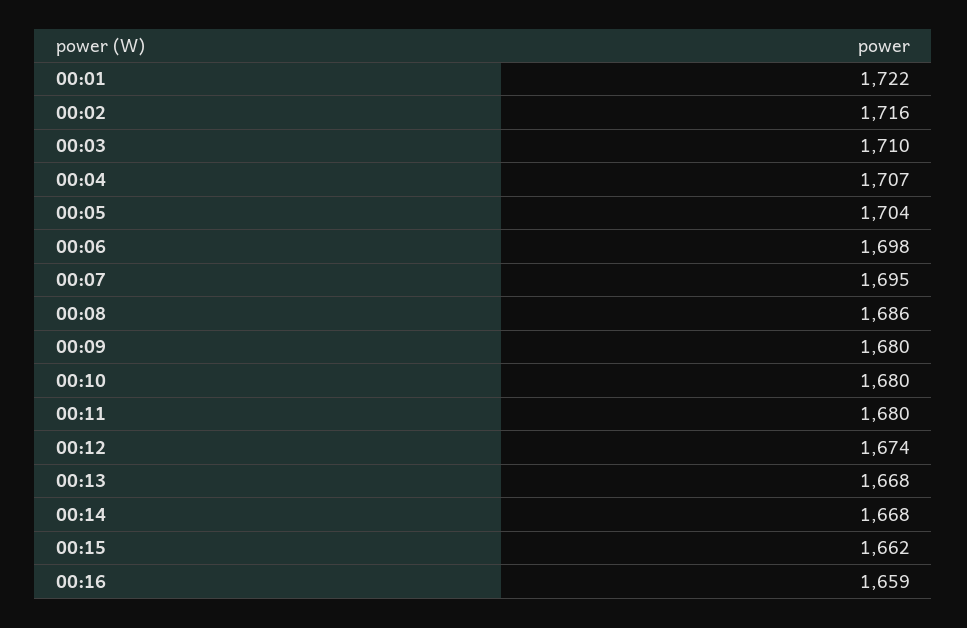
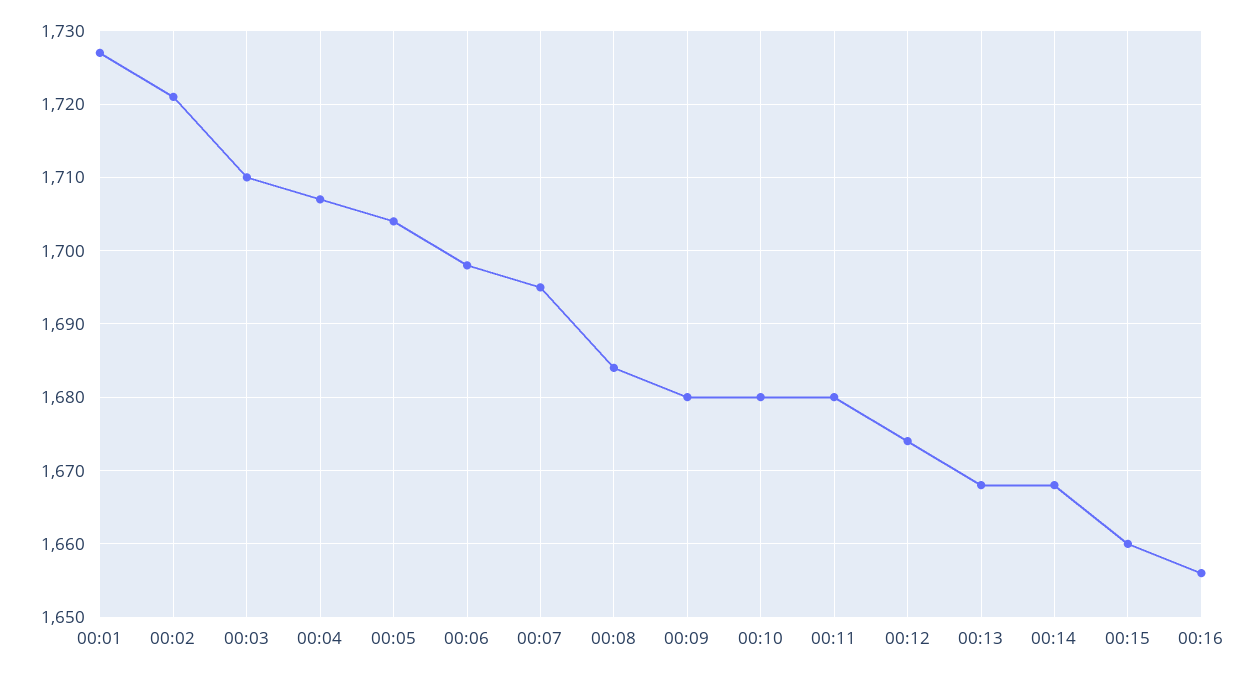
  {
-   "00:01": 1722,
+   "00:01": 1727,
-   "00:02": 1716,
+   "00:02": 1721,
    "00:03": 1710,
    "00:04": 1707,
    "00:05": 1704,
    "00:06": 1698,
    "00:07": 1695,
-   "00:08": 1686,
+   "00:08": 1684,
    "00:09": 1680,
    "00:10": 1680,
    "00:11": 1680,
    "00:12": 1674,
    "00:13": 1668,
    "00:14": 1668,
-   "00:15": 1662,
+   "00:15": 1660,
-   "00:16": 1659
+   "00:16": 1656
  }

